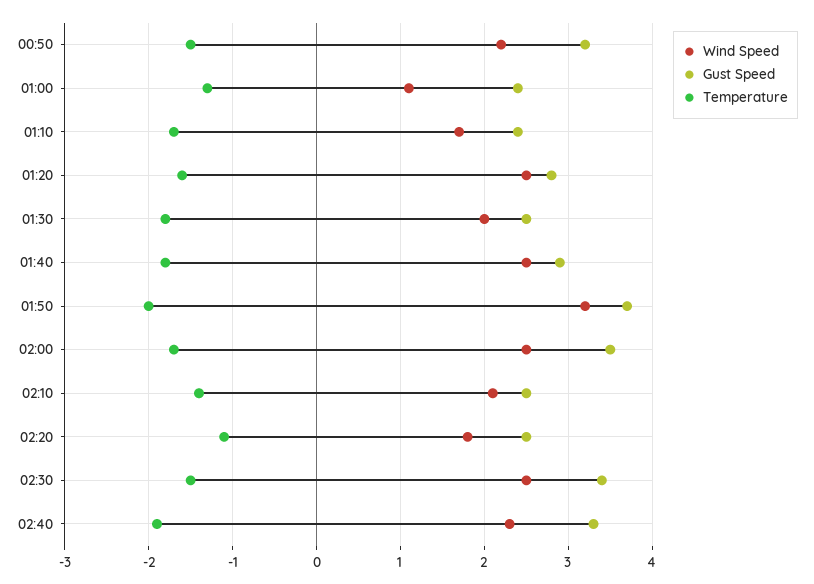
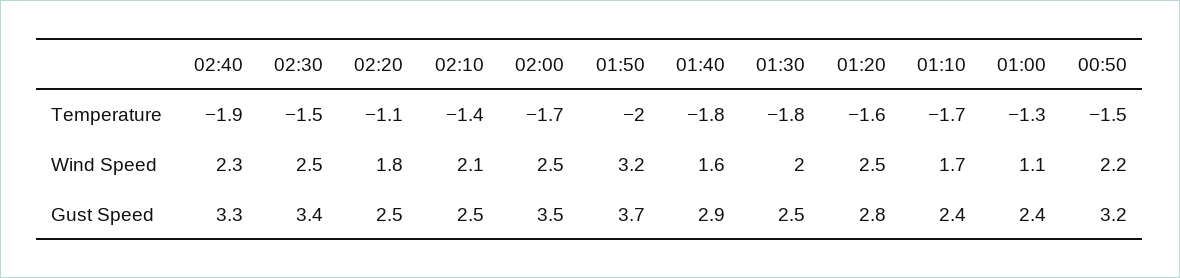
  {
    "Wind Speed": {
      "00:50": 2.2,
      "01:00": 1.1,
      "01:10": 1.7,
      "01:20": 2.5,
      "01:30": 2,
-     "01:40": 2.5,
+     "01:40": 1.6,
      "01:50": 3.2,
      "02:00": 2.5,
      "02:10": 2.1,
      "02:20": 1.8,
      "02:30": 2.5,
      "02:40": 2.3
    },
    "Gust Speed": {
      "00:50": 3.2,
      "01:00": 2.4,
      "01:10": 2.4,
      "01:20": 2.8,
      "01:30": 2.5,
      "01:40": 2.9,
      "01:50": 3.7,
      "02:00": 3.5,
      "02:10": 2.5,
      "02:20": 2.5,
      "02:30": 3.4,
      "02:40": 3.3
    },
    "Temperature": {
      "00:50": -1.5,
      "01:00": -1.3,
      "01:10": -1.7,
      "01:20": -1.6,
      "01:30": -1.8,
      "01:40": -1.8,
      "01:50": -2,
      "02:00": -1.7,
      "02:10": -1.4,
      "02:20": -1.1,
      "02:30": -1.5,
      "02:40": -1.9
    }
  }

